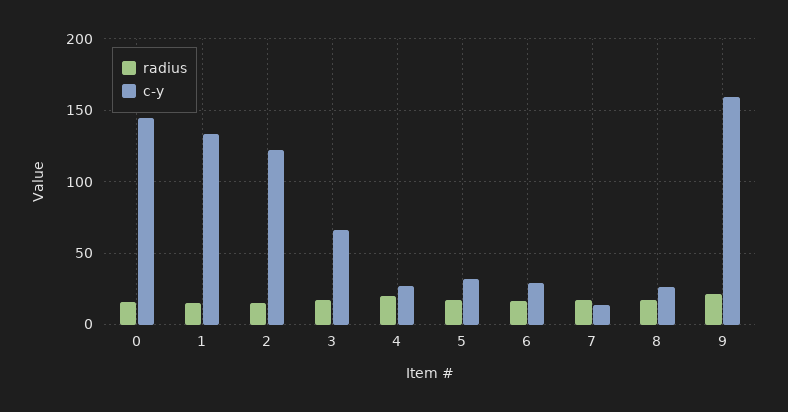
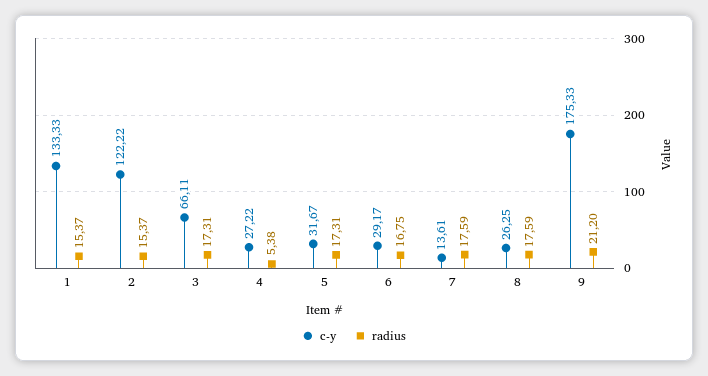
  {
    "radius": {
-     "0": 15,
      "1": 15.37,
      "2": 15.37,
      "3": 17.31,
-     "4": 20,
+     "4": 5.38,
      "5": 17.31,
      "6": 16.75,
      "7": 17.59,
      "8": 17.59,
      "9": 21.2
    },
    "c-y": {
-     "0": 145,
      "1": 133.33,
      "2": 122.22,
      "3": 66.11,
      "4": 27.22,
      "5": 31.67,
      "6": 29.17,
      "7": 13.61,
      "8": 26.25,
-     "9": 160
+     "9": 175.33
    }
  }

